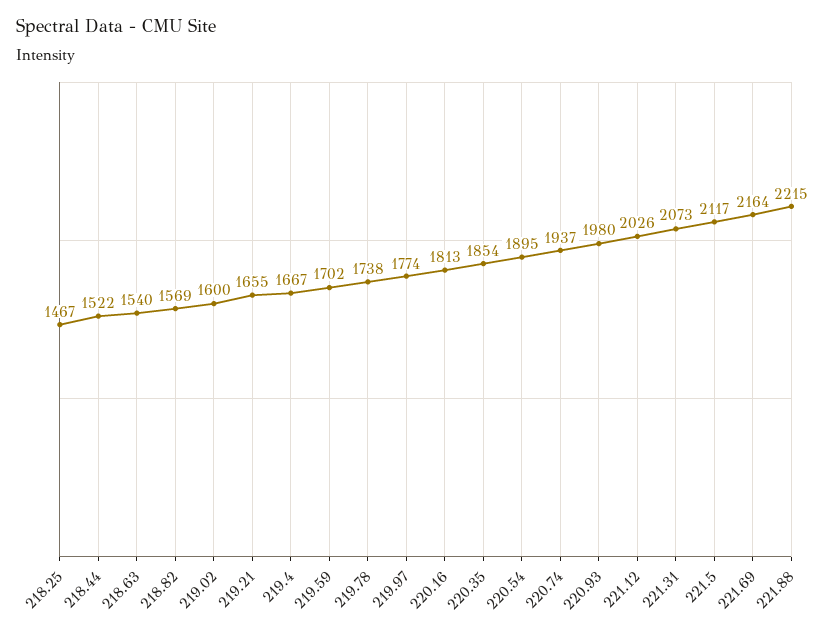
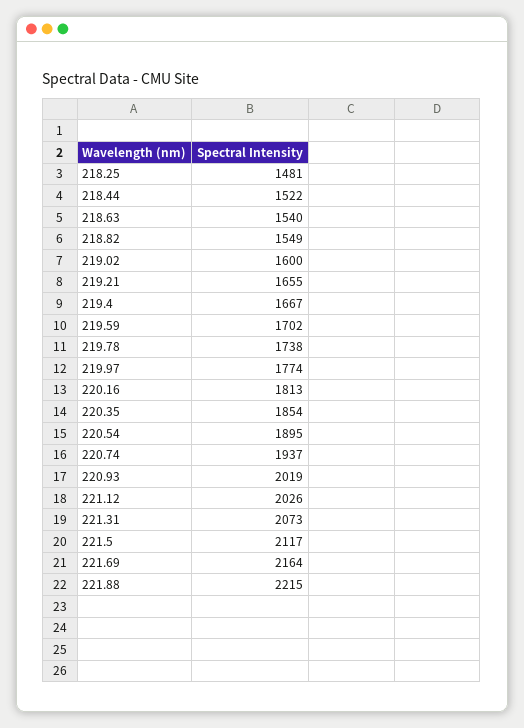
  {
-   "218.25": 1467,
+   "218.25": 1481,
    "218.44": 1522,
    "218.63": 1540,
-   "218.82": 1569,
+   "218.82": 1549,
    "219.02": 1600,
    "219.21": 1655,
    "219.4": 1667,
    "219.59": 1702,
    "219.78": 1738,
    "219.97": 1774,
    "220.16": 1813,
    "220.35": 1854,
    "220.54": 1895,
    "220.74": 1937,
-   "220.93": 1980,
+   "220.93": 2019,
    "221.12": 2026,
    "221.31": 2073,
    "221.5": 2117,
    "221.69": 2164,
    "221.88": 2215
  }

